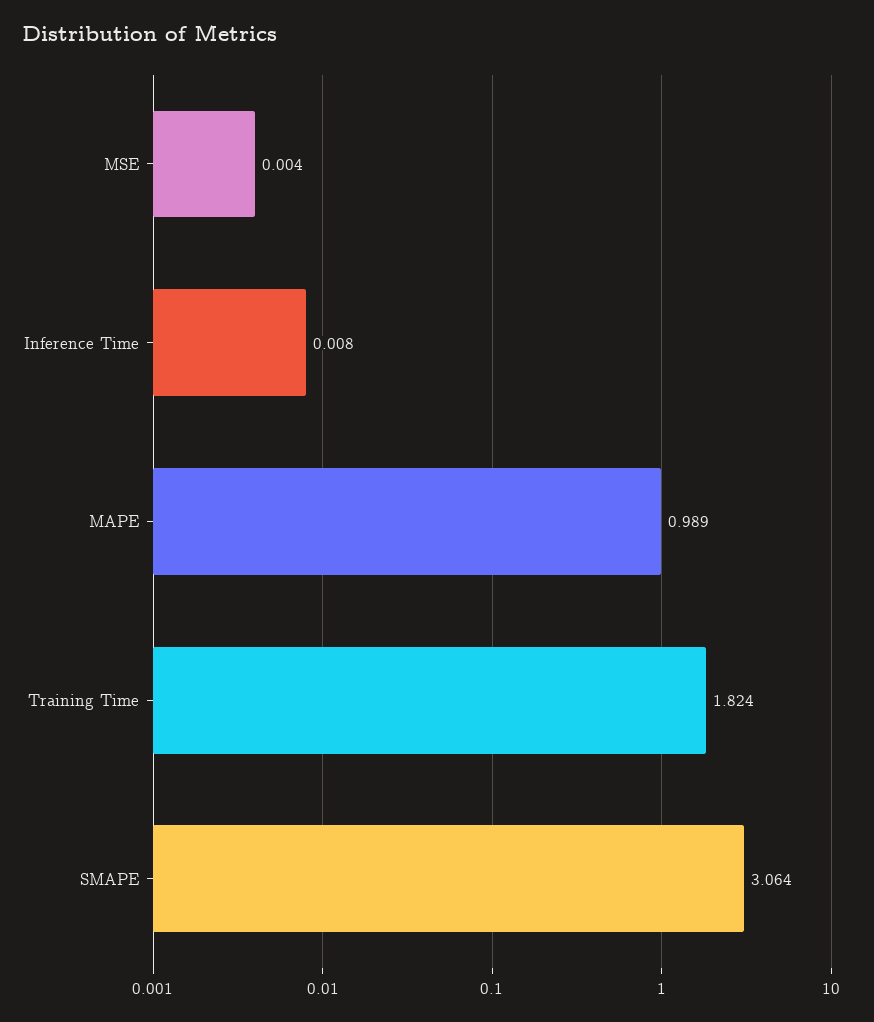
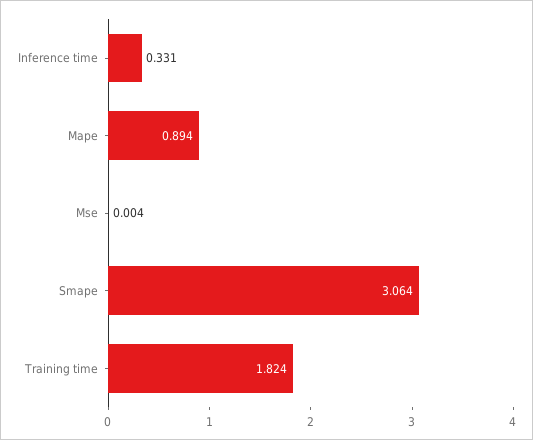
  {
    "MSE": 0.004,
-   "Inference Time": 0.008,
+   "Inference Time": 0.331,
-   "MAPE": 0.989,
+   "MAPE": 0.894,
    "Training Time": 1.824,
    "SMAPE": 3.064
  }

